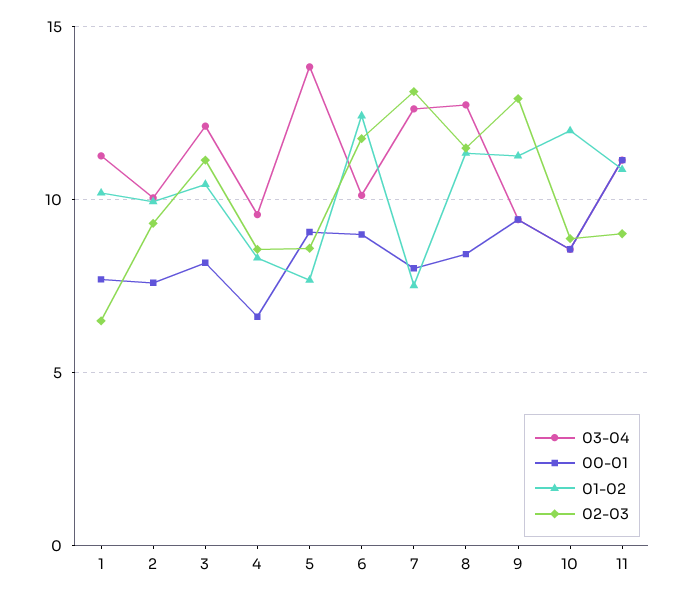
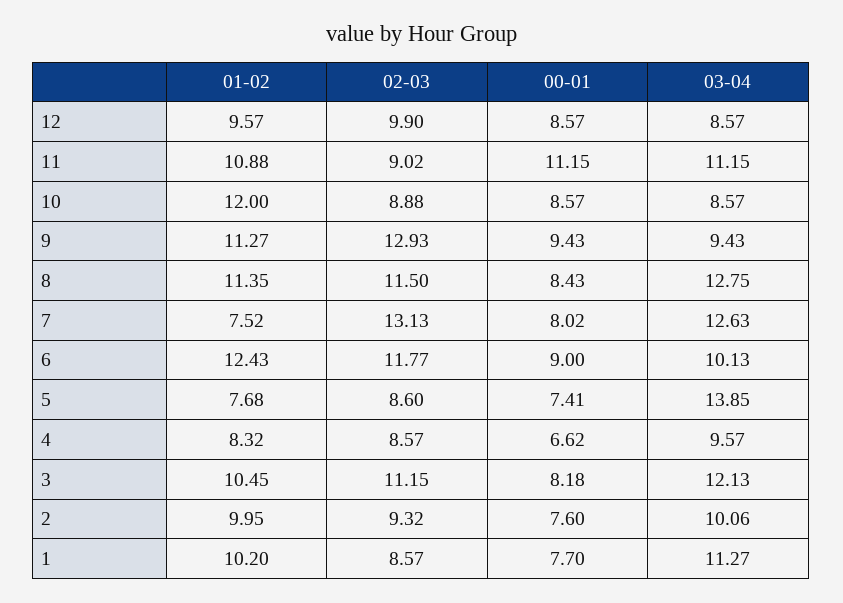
  {
    "03-04": {
      "1": 11.27,
      "2": 10.06,
      "3": 12.13,
      "4": 9.57,
      "5": 13.85,
      "6": 10.13,
      "7": 12.63,
      "8": 12.75,
      "9": 9.43,
      "10": 8.57,
-     "11": 11.15
+     "11": 11.15,
+     "12": 8.57
    },
    "00-01": {
      "1": 7.7,
      "2": 7.6,
      "3": 8.18,
      "4": 6.62,
-     "5": 9,
+     "5": 7.41,
      "6": 9,
      "7": 8.02,
      "8": 8.43,
      "9": 9.43,
      "10": 8.57,
-     "11": 11.15
+     "11": 11.15,
+     "12": 8.57
    },
    "01-02": {
      "1": 10.2,
      "2": 9.95,
      "3": 10.45,
      "4": 8.32,
      "5": 7.68,
      "6": 12.43,
      "7": 7.52,
      "8": 11.35,
      "9": 11.27,
      "10": 12,
-     "11": 10.88
+     "11": 10.88,
+     "12": 9.57
    },
    "02-03": {
-     "1": 6.5,
+     "1": 8.57,
      "2": 9.32,
      "3": 11.15,
      "4": 8.57,
      "5": 8.6,
      "6": 11.77,
      "7": 13.13,
      "8": 11.5,
      "9": 12.93,
      "10": 8.88,
-     "11": 9.02
+     "11": 9.02,
+     "12": 9.9
    }
  }

